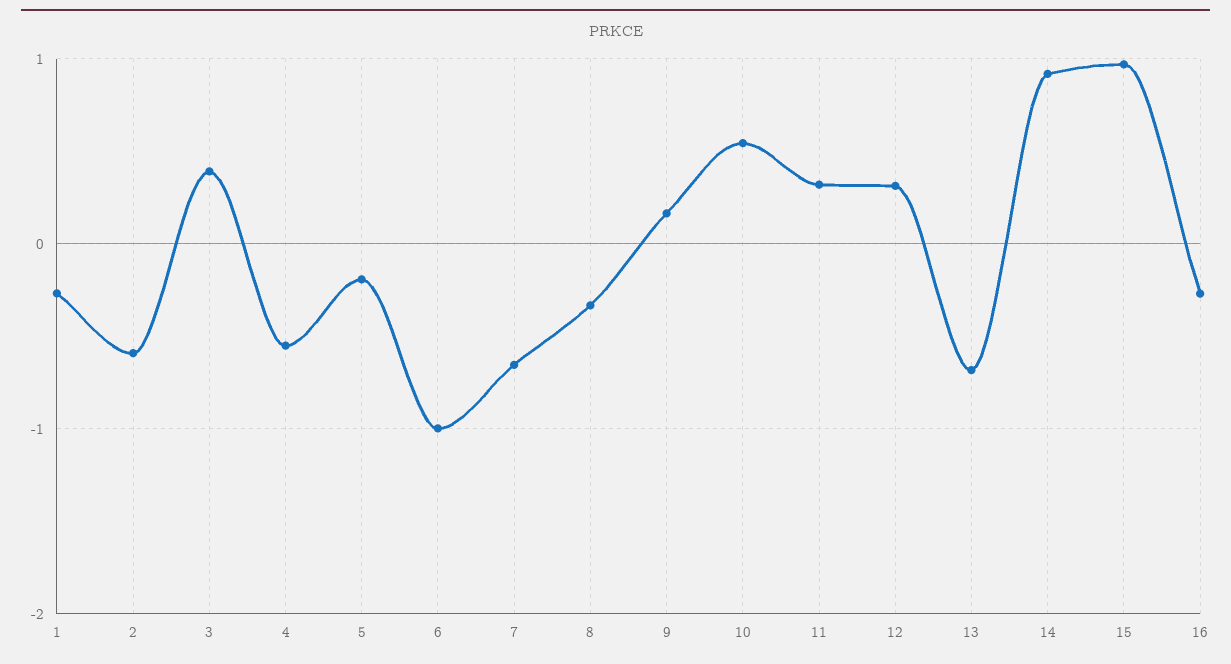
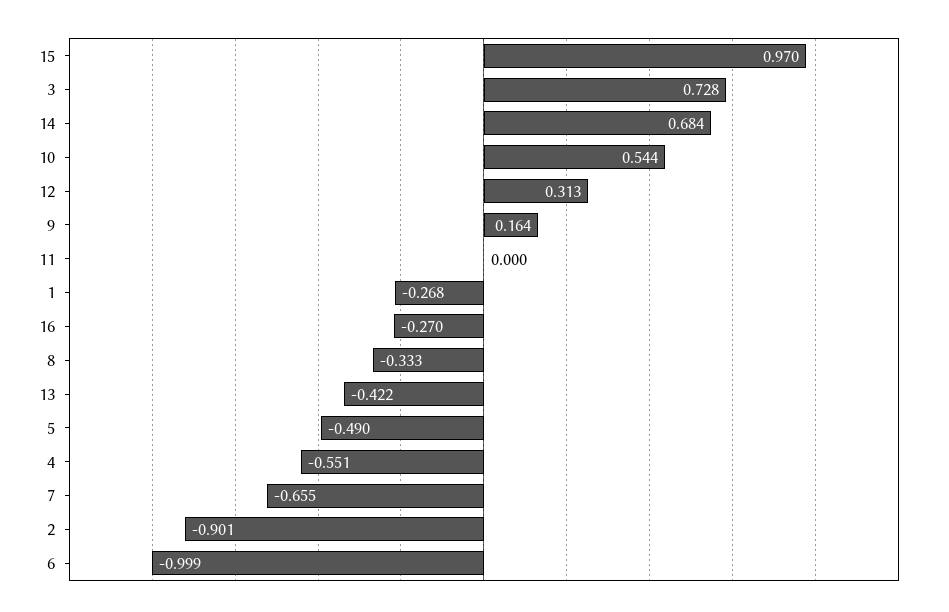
  {
    "1": -0.268,
-   "2": -0.6,
+   "2": -0.901,
-   "3": 0.4,
+   "3": 0.728,
    "4": -0.551,
-   "5": -0.2,
+   "5": -0.49,
    "6": -0.999,
    "7": -0.655,
    "8": -0.333,
    "9": 0.164,
    "10": 0.544,
-   "11": 0.3,
+   "11": 0,
    "12": 0.313,
-   "13": -0.7,
+   "13": -0.422,
-   "14": 0.9,
+   "14": 0.684,
    "15": 0.97,
    "16": -0.27
  }

